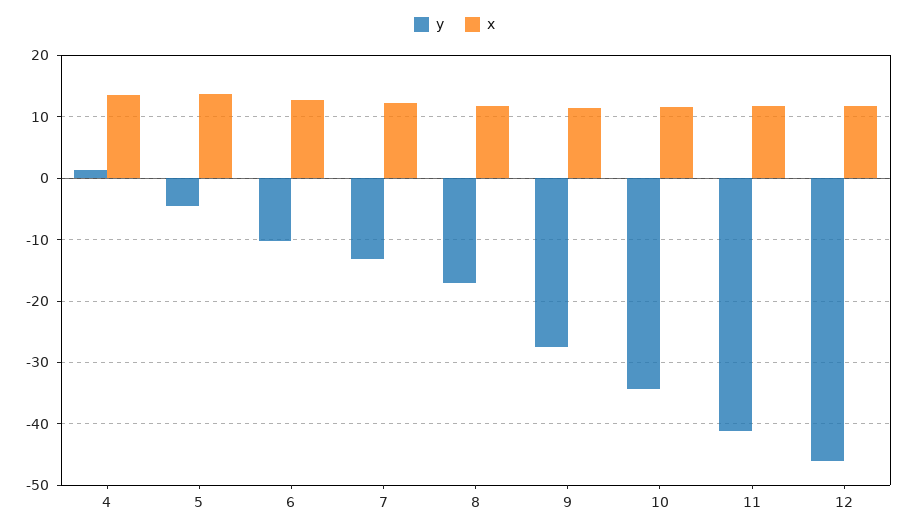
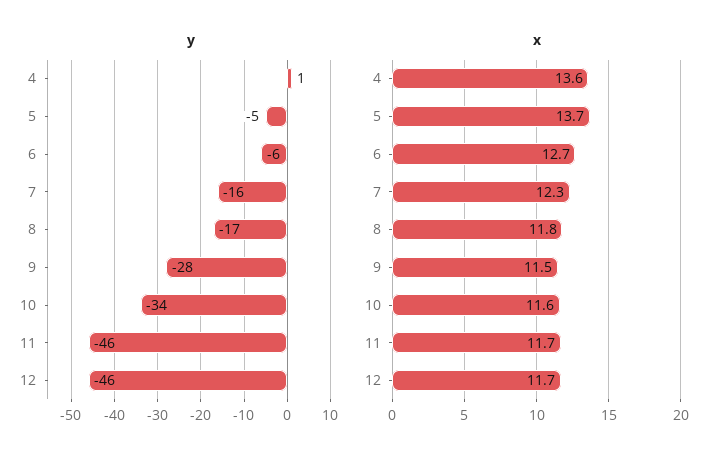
  {
    "y": {
      "4": 1,
      "5": -5,
-     "6": -10,
+     "6": -6,
-     "7": -13,
+     "7": -16,
      "8": -17,
      "9": -28,
      "10": -34,
-     "11": -41,
+     "11": -46,
      "12": -46
    },
    "x": {
      "4": 13.6,
      "5": 13.7,
      "6": 12.7,
      "7": 12.3,
      "8": 11.8,
      "9": 11.5,
      "10": 11.6,
      "11": 11.7,
      "12": 11.7
    }
  }

